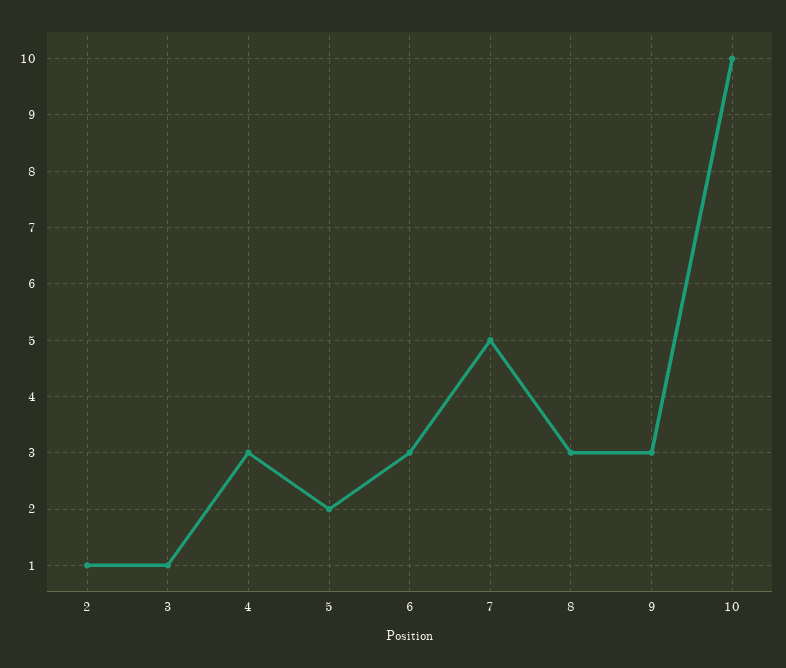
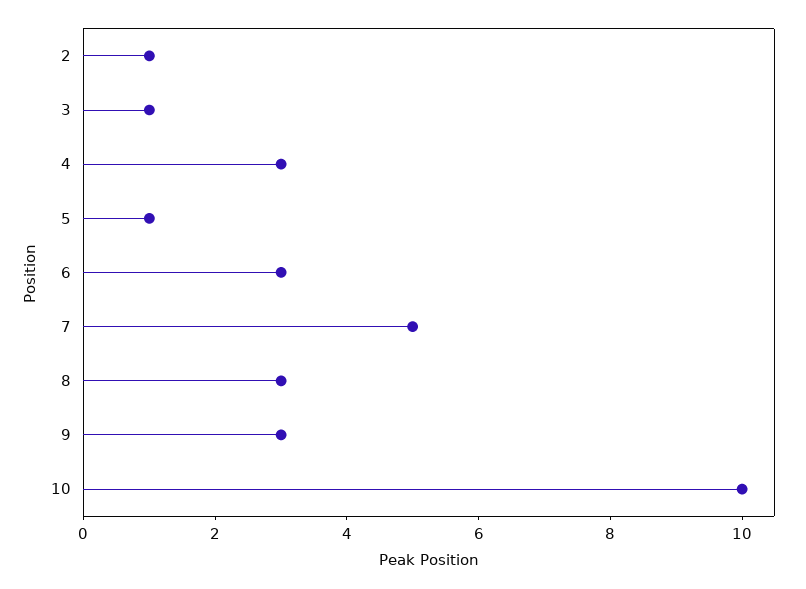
  {
    "2": 1,
    "3": 1,
    "4": 3,
-   "5": 2,
+   "5": 1,
    "6": 3,
    "7": 5,
    "8": 3,
    "9": 3,
    "10": 10
  }

